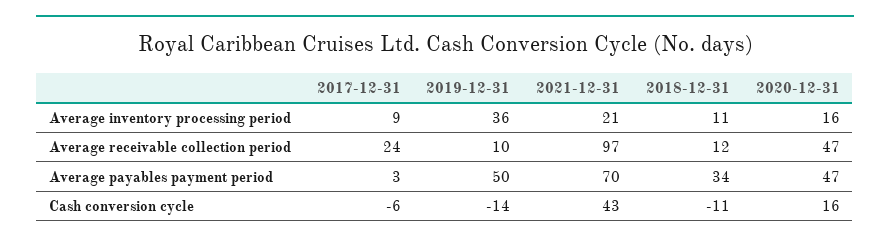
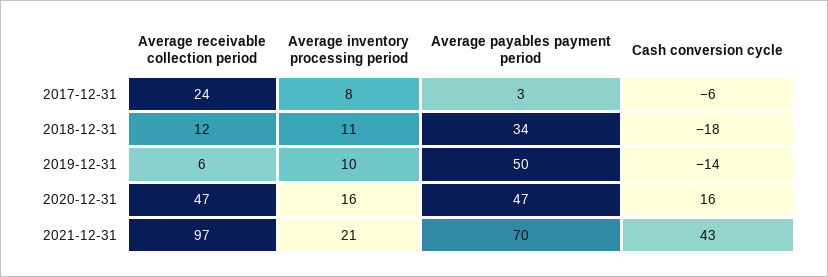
  {
    "2017-12-31": {
-     "Average inventory processing period": 9,
+     "Average inventory processing period": 8,
      "Average receivable collection period": 24,
      "Average payables payment period": 3,
      "Cash conversion cycle": -6
    },
    "2019-12-31": {
-     "Average inventory processing period": 36,
+     "Average inventory processing period": 10,
-     "Average receivable collection period": 10,
+     "Average receivable collection period": 6,
      "Average payables payment period": 50,
      "Cash conversion cycle": -14
    },
    "2021-12-31": {
      "Average inventory processing period": 21,
      "Average receivable collection period": 97,
      "Average payables payment period": 70,
      "Cash conversion cycle": 43
    },
    "2018-12-31": {
      "Average inventory processing period": 11,
      "Average receivable collection period": 12,
      "Average payables payment period": 34,
-     "Cash conversion cycle": -11
+     "Cash conversion cycle": -18
    },
    "2020-12-31": {
      "Average inventory processing period": 16,
      "Average receivable collection period": 47,
      "Average payables payment period": 47,
      "Cash conversion cycle": 16
    }
  }

